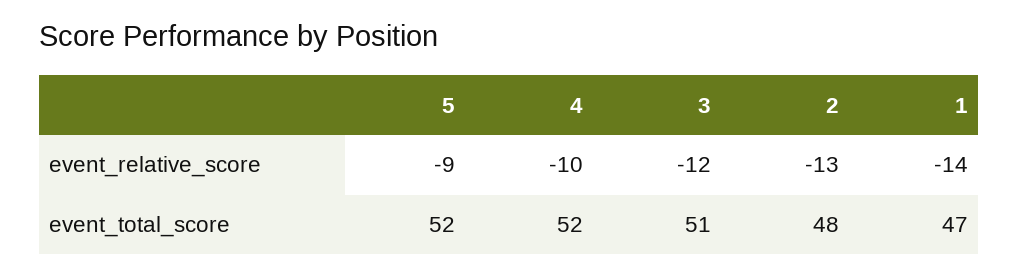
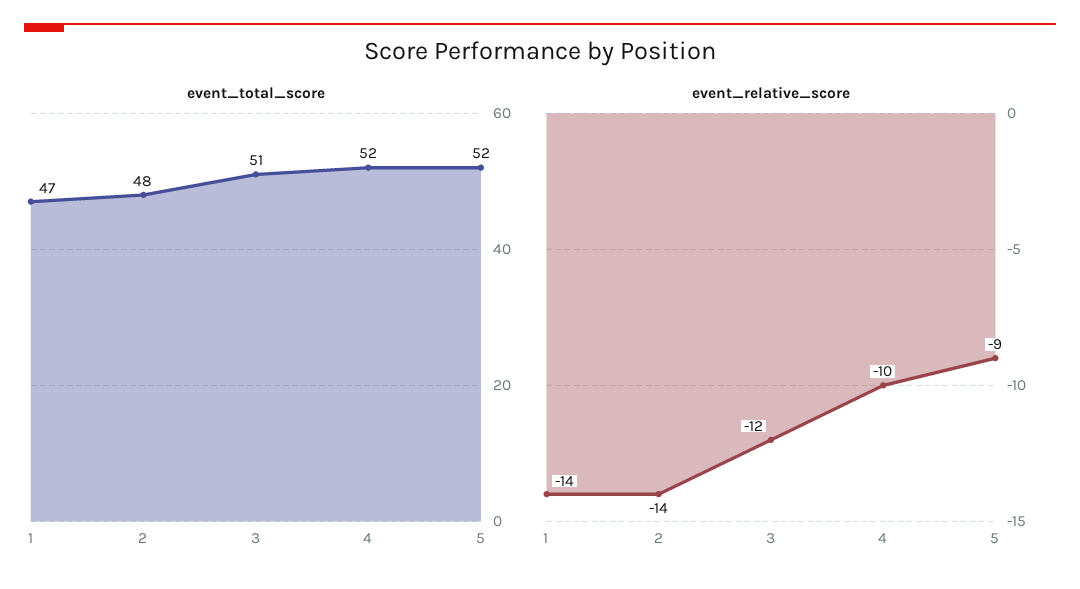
  {
    "event_relative_score": {
      "5": -9,
      "4": -10,
      "3": -12,
-     "2": -13,
+     "2": -14,
      "1": -14
    },
    "event_total_score": {
      "5": 52,
      "4": 52,
      "3": 51,
      "2": 48,
      "1": 47
    }
  }

